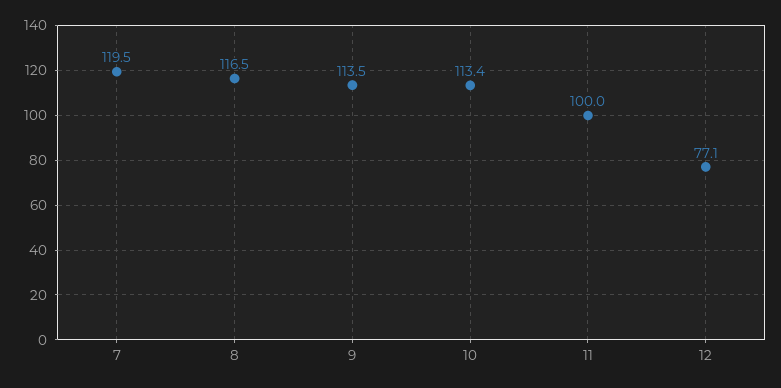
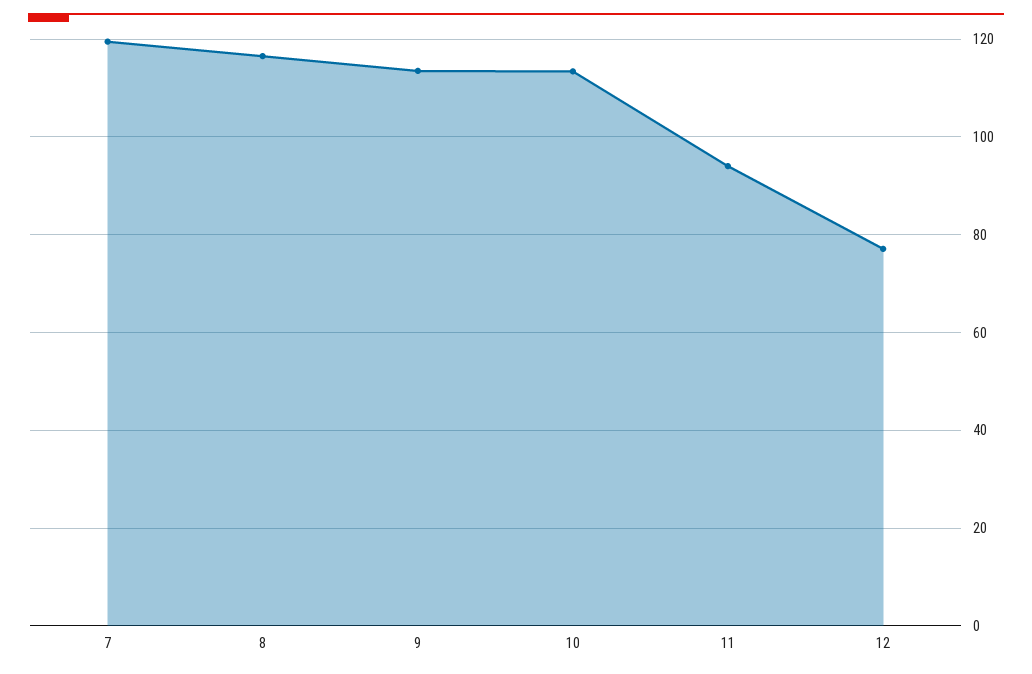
  {
    "7": 119.5,
    "8": 116.5,
    "9": 113.5,
    "10": 113.4,
-   "11": 100,
+   "11": 94,
    "12": 77.1
  }

